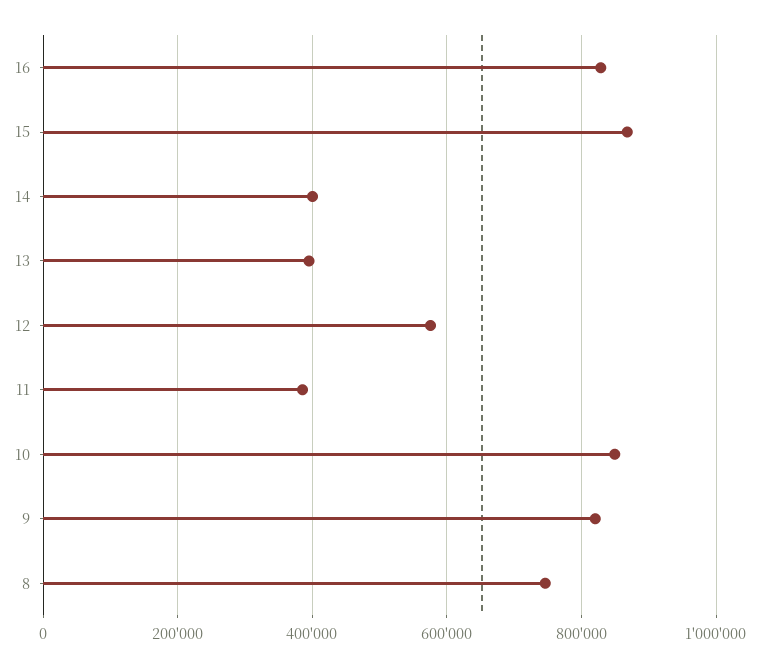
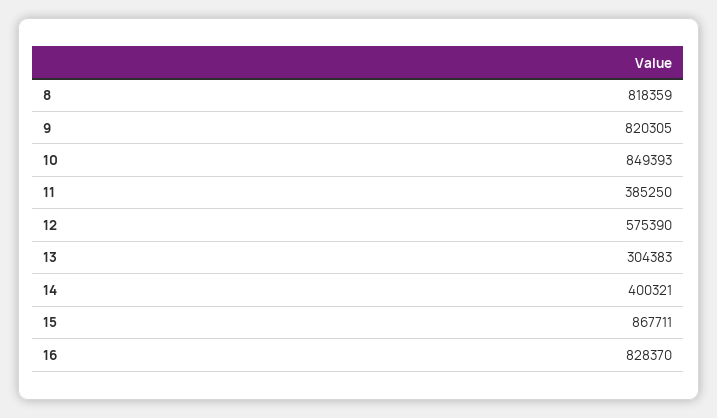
  {
    "16": 828370,
    "15": 867711,
    "14": 400321,
-   "13": 400000,
+   "13": 304383,
    "12": 575390,
    "11": 385250,
    "10": 849393,
    "9": 820305,
-   "8": 740000
+   "8": 818359
  }

